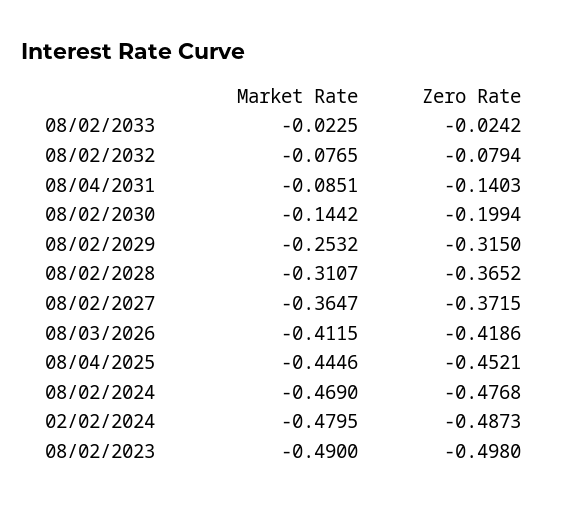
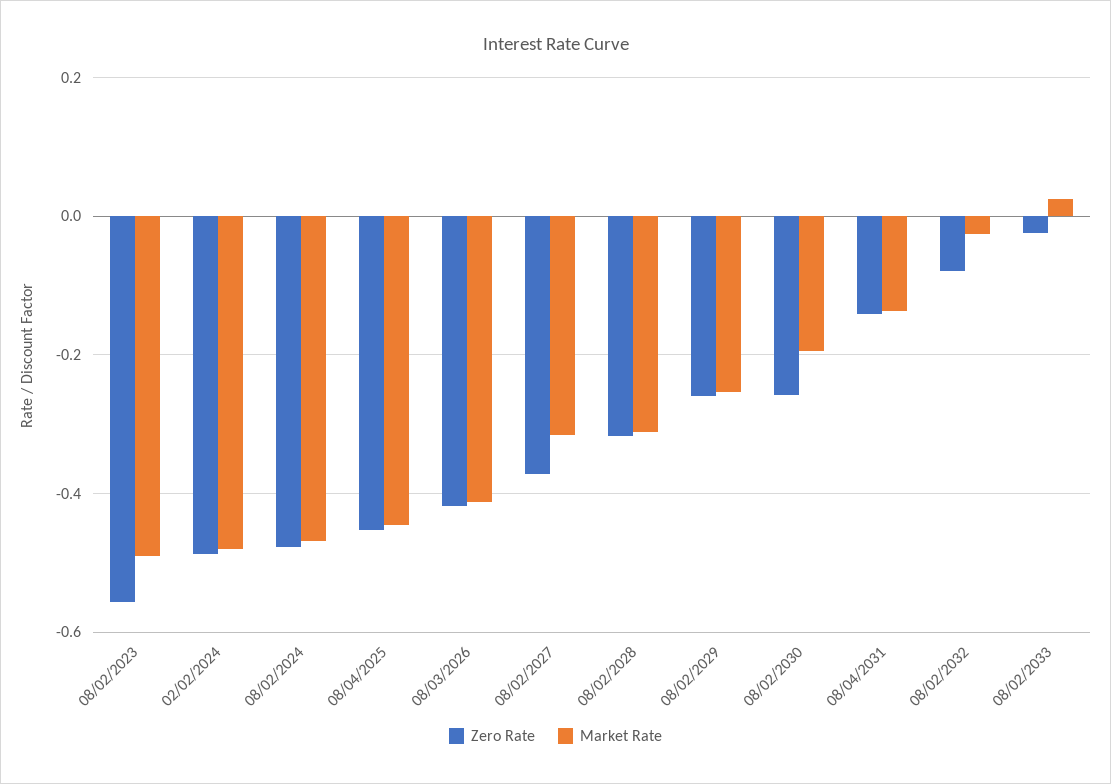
  {
    "Market Rate": {
-     "08/02/2033": -0.0225,
+     "08/02/2033": 0.02,
-     "08/02/2032": -0.0765,
+     "08/02/2032": -0.02,
-     "08/04/2031": -0.0851,
+     "08/04/2031": -0.14,
-     "08/02/2030": -0.1442,
+     "08/02/2030": -0.2,
      "08/02/2029": -0.2532,
      "08/02/2028": -0.3107,
-     "08/02/2027": -0.3647,
+     "08/02/2027": -0.32,
      "08/03/2026": -0.4115,
      "08/04/2025": -0.4446,
      "08/02/2024": -0.469,
      "02/02/2024": -0.4795,
      "08/02/2023": -0.49
    },
    "Zero Rate": {
      "08/02/2033": -0.0242,
      "08/02/2032": -0.0794,
      "08/04/2031": -0.1403,
-     "08/02/2030": -0.1994,
+     "08/02/2030": -0.26,
-     "08/02/2029": -0.315,
+     "08/02/2029": -0.26,
-     "08/02/2028": -0.3652,
+     "08/02/2028": -0.32,
      "08/02/2027": -0.3715,
      "08/03/2026": -0.4186,
      "08/04/2025": -0.4521,
      "08/02/2024": -0.4768,
      "02/02/2024": -0.4873,
-     "08/02/2023": -0.498
+     "08/02/2023": -0.56
    }
  }

